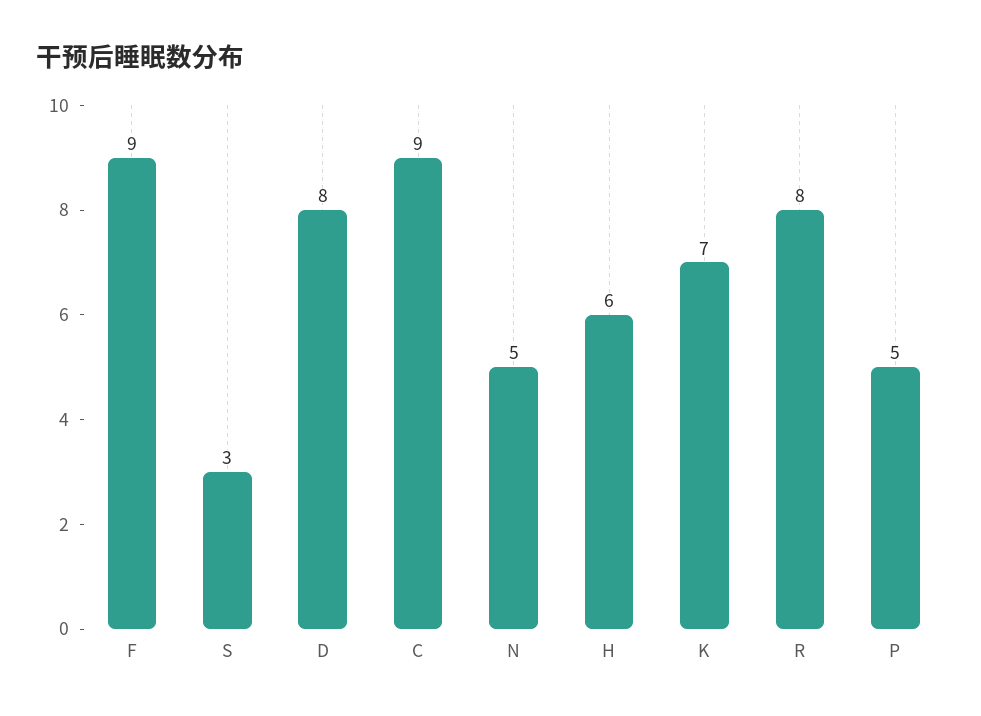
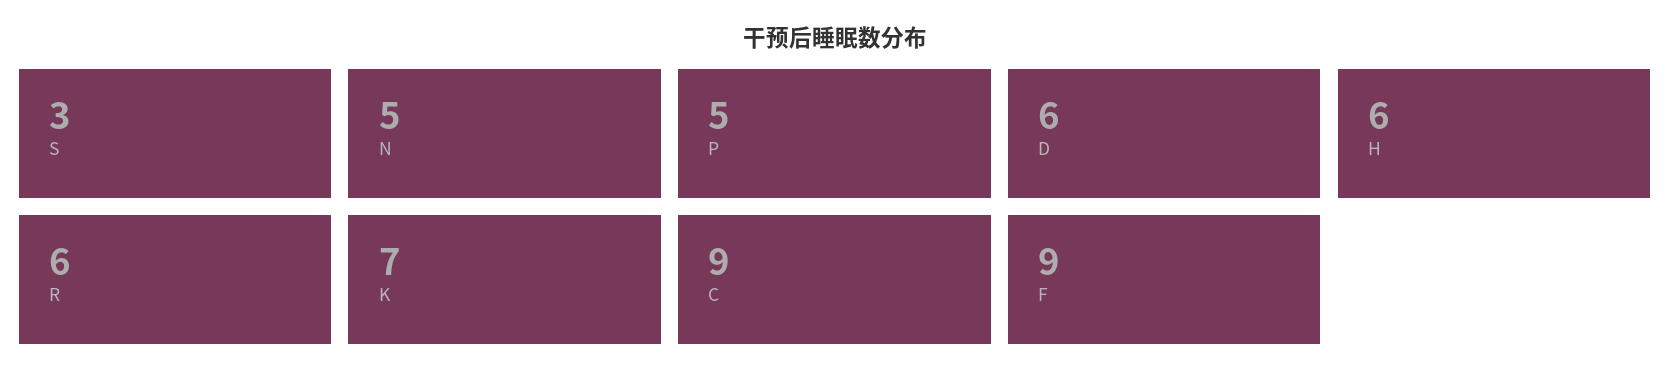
  {
    "F": 9,
    "S": 3,
-   "D": 8,
+   "D": 6,
    "C": 9,
    "N": 5,
    "H": 6,
    "K": 7,
-   "R": 8,
+   "R": 6,
    "P": 5
  }

